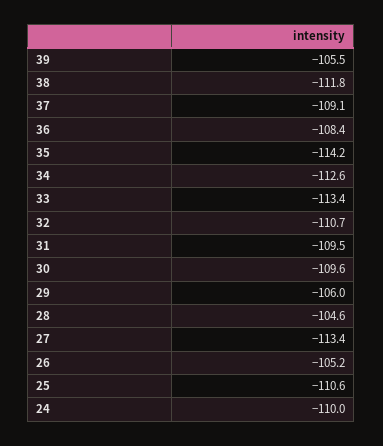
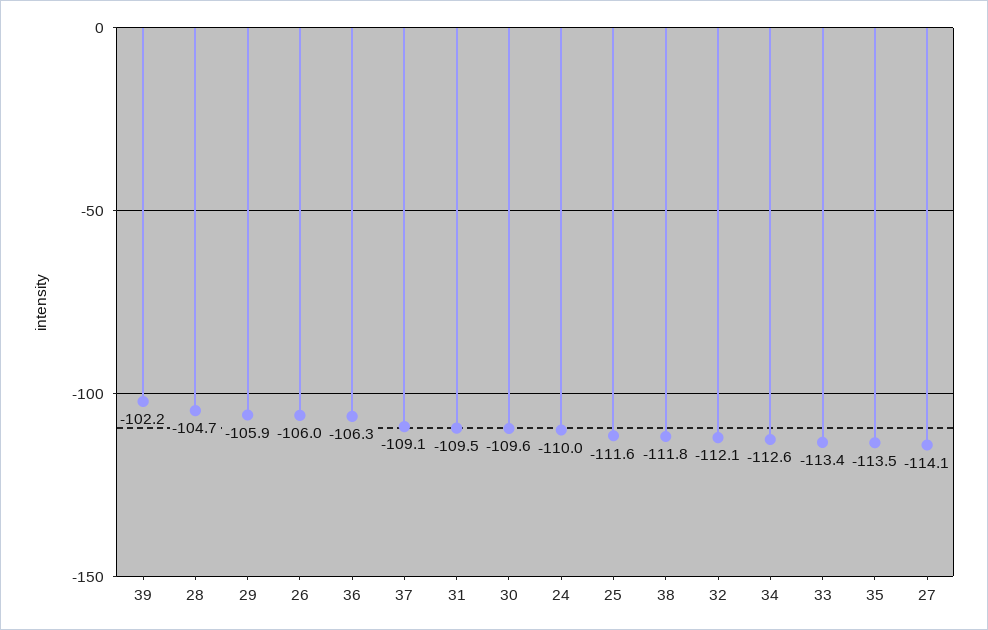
  {
-   "39": -105.5,
+   "39": -102.2,
    "38": -111.8,
    "37": -109.1,
-   "36": -108.4,
+   "36": -106.3,
-   "35": -114.2,
+   "35": -113.5,
    "34": -112.6,
    "33": -113.4,
-   "32": -110.7,
+   "32": -112.1,
    "31": -109.5,
    "30": -109.6,
-   "29": -106,
+   "29": -105.9,
-   "28": -104.6,
+   "28": -104.7,
-   "27": -113.4,
+   "27": -114.1,
-   "26": -105.2,
+   "26": -106,
-   "25": -110.6,
+   "25": -111.6,
    "24": -110
  }

